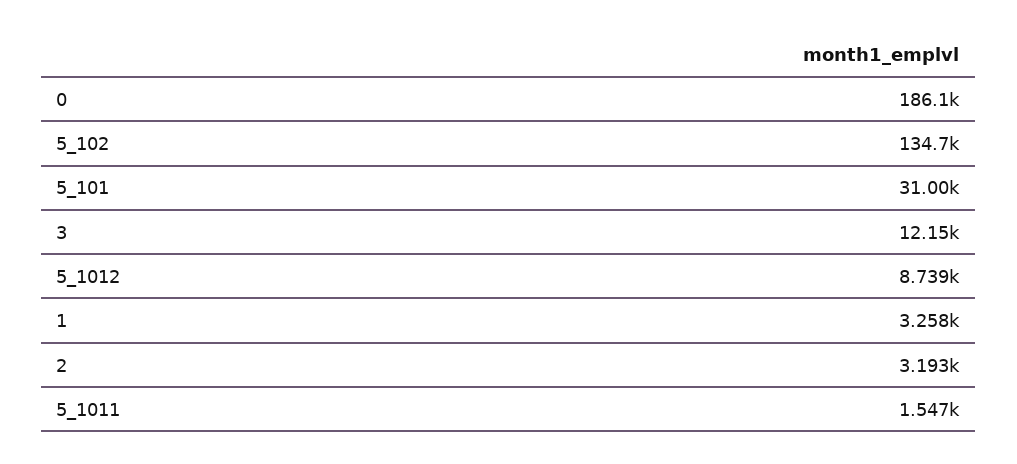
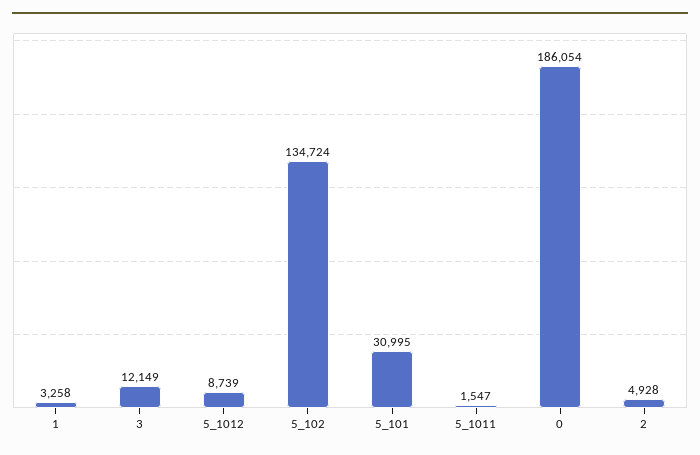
  {
    "0": 186054,
    "5_102": 134724,
    "5_101": 30995,
    "3": 12149,
    "5_1012": 8739,
    "1": 3258,
-   "2": 3193,
+   "2": 4928,
    "5_1011": 1547
  }

